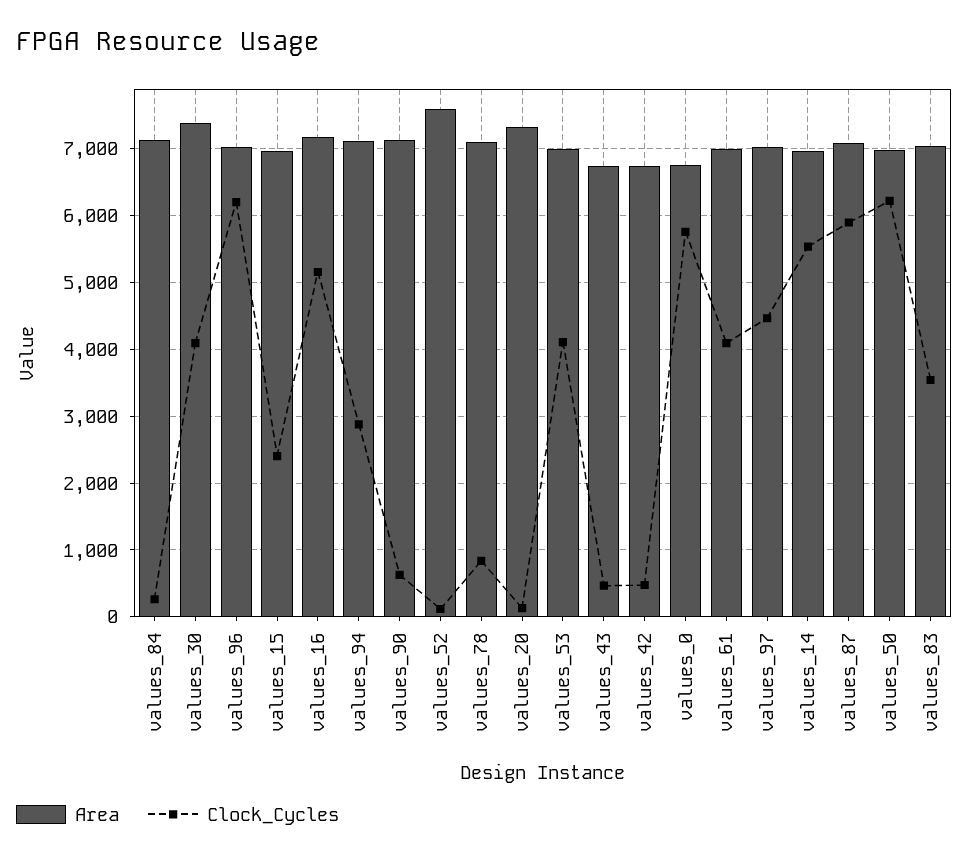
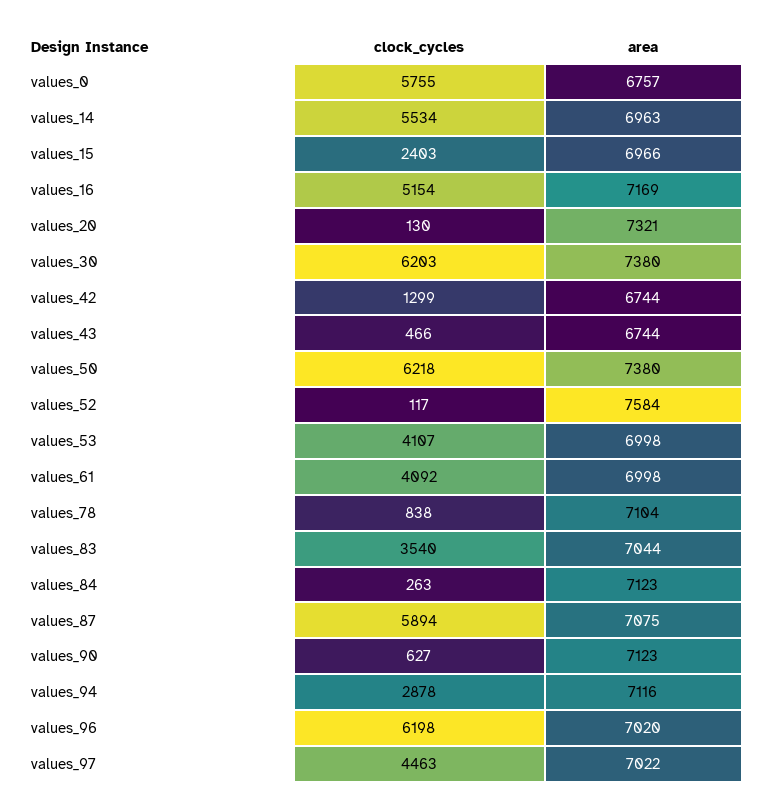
  {
    "Area": {
      "values_84": 7123,
      "values_30": 7380,
      "values_96": 7020,
      "values_15": 6966,
      "values_16": 7169,
      "values_94": 7116,
      "values_90": 7123,
      "values_52": 7584,
      "values_78": 7104,
      "values_20": 7321,
      "values_53": 6998,
      "values_43": 6744,
      "values_42": 6744,
      "values_0": 6757,
      "values_61": 6998,
      "values_97": 7022,
      "values_14": 6963,
      "values_87": 7075,
-     "values_50": 7000,
+     "values_50": 7380,
      "values_83": 7044
    },
    "Clock_Cycles": {
      "values_84": 263,
-     "values_30": 4100,
+     "values_30": 6203,
      "values_96": 6198,
      "values_15": 2403,
      "values_16": 5154,
      "values_94": 2878,
      "values_90": 627,
      "values_52": 117,
      "values_78": 838,
      "values_20": 130,
      "values_53": 4107,
      "values_43": 466,
-     "values_42": 500,
+     "values_42": 1299,
      "values_0": 5755,
      "values_61": 4092,
      "values_97": 4463,
      "values_14": 5534,
      "values_87": 5894,
      "values_50": 6218,
      "values_83": 3540
    }
  }

